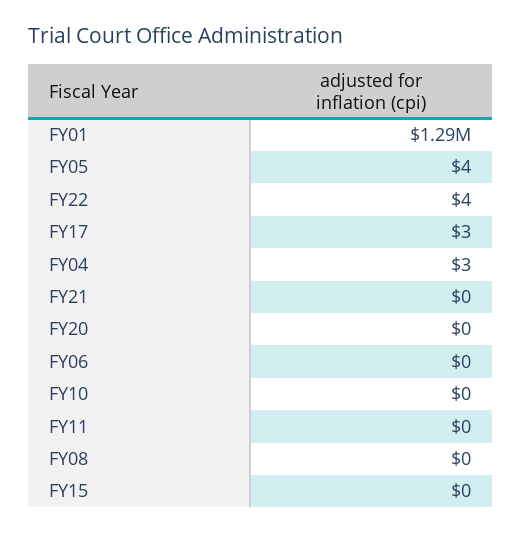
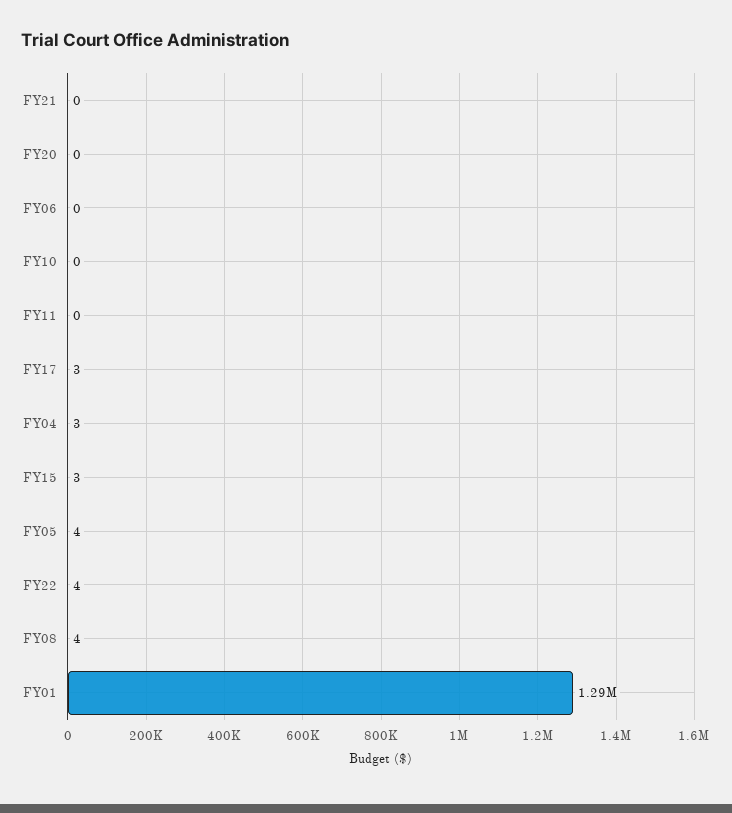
  {
    "FY01": 1290000,
    "FY05": 4,
    "FY22": 4,
    "FY17": 3,
    "FY04": 3,
    "FY21": 0,
    "FY20": 0,
    "FY06": 0,
    "FY10": 0,
    "FY11": 0,
-   "FY08": 0,
+   "FY08": 4,
-   "FY15": 0
+   "FY15": 3
  }

